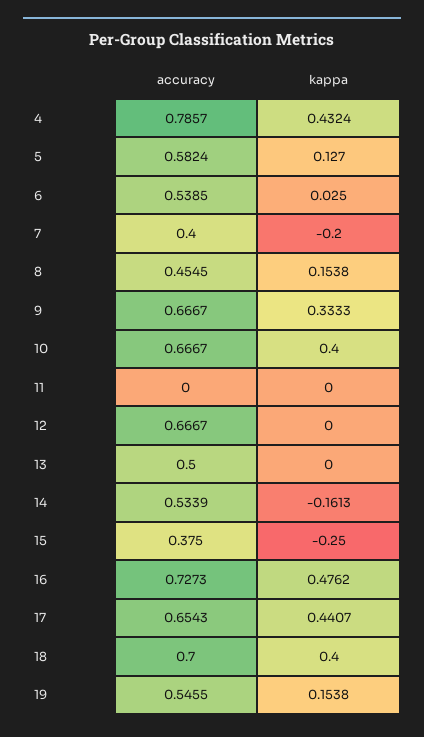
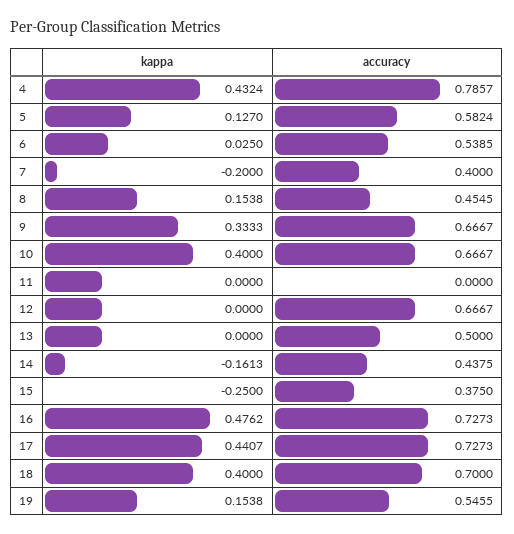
  {
    "accuracy": {
      "4": 0.7857,
      "5": 0.5824,
      "6": 0.5385,
      "7": 0.4,
      "8": 0.4545,
      "9": 0.6667,
      "10": 0.6667,
      "11": 0,
      "12": 0.6667,
      "13": 0.5,
-     "14": 0.5339,
+     "14": 0.4375,
      "15": 0.375,
      "16": 0.7273,
-     "17": 0.6543,
+     "17": 0.7273,
      "18": 0.7,
      "19": 0.5455
    },
    "kappa": {
      "4": 0.4324,
      "5": 0.127,
      "6": 0.025,
      "7": -0.2,
      "8": 0.1538,
      "9": 0.3333,
      "10": 0.4,
      "11": 0,
      "12": 0,
      "13": 0,
      "14": -0.1613,
      "15": -0.25,
      "16": 0.4762,
      "17": 0.4407,
      "18": 0.4,
      "19": 0.1538
    }
  }

